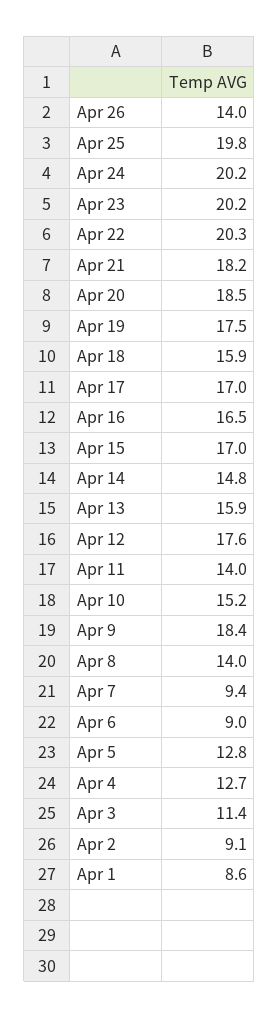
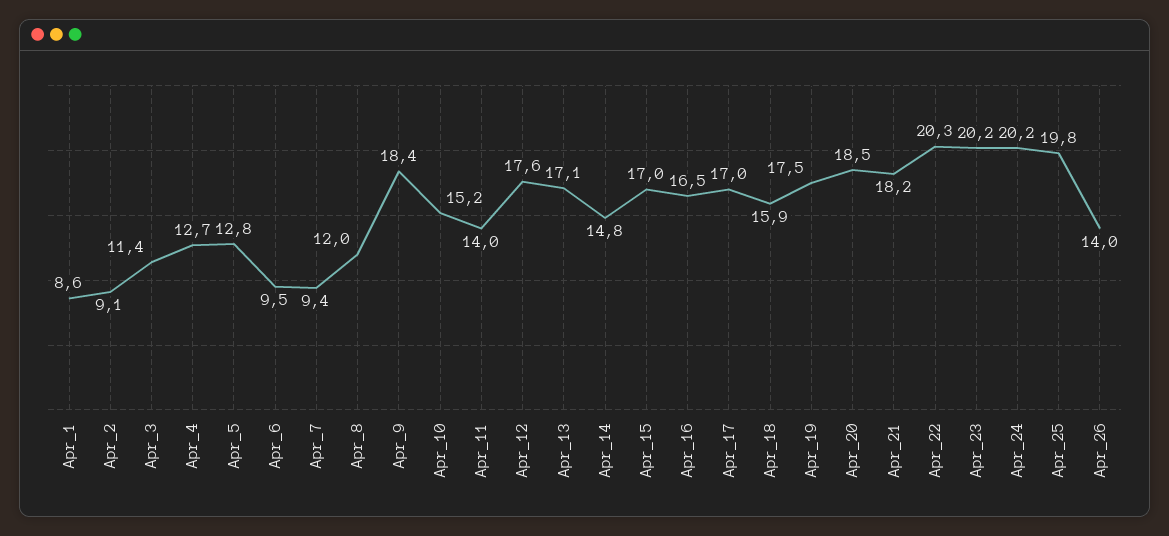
  {
    "Apr 26": 14,
    "Apr 25": 19.8,
    "Apr 24": 20.2,
    "Apr 23": 20.2,
    "Apr 22": 20.3,
    "Apr 21": 18.2,
    "Apr 20": 18.5,
    "Apr 19": 17.5,
    "Apr 18": 15.9,
    "Apr 17": 17,
    "Apr 16": 16.5,
    "Apr 15": 17,
    "Apr 14": 14.8,
-   "Apr 13": 15.9,
+   "Apr 13": 17.1,
    "Apr 12": 17.6,
    "Apr 11": 14,
    "Apr 10": 15.2,
    "Apr 9": 18.4,
-   "Apr 8": 14,
+   "Apr 8": 12,
    "Apr 7": 9.4,
-   "Apr 6": 9,
+   "Apr 6": 9.5,
    "Apr 5": 12.8,
    "Apr 4": 12.7,
    "Apr 3": 11.4,
    "Apr 2": 9.1,
    "Apr 1": 8.6
  }

